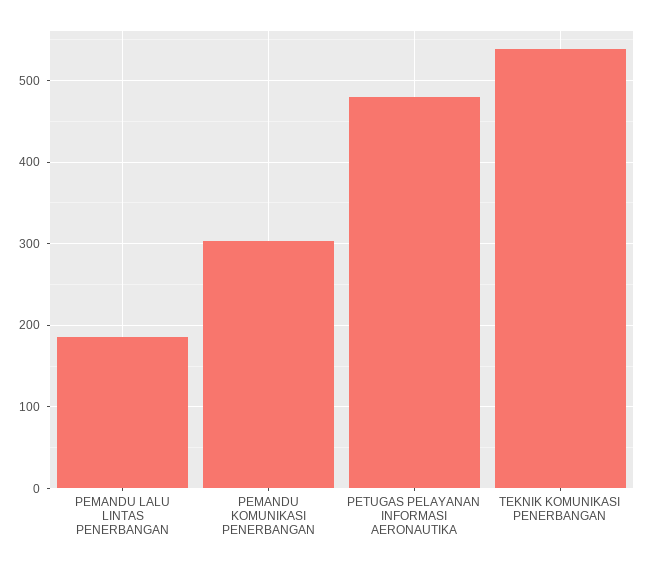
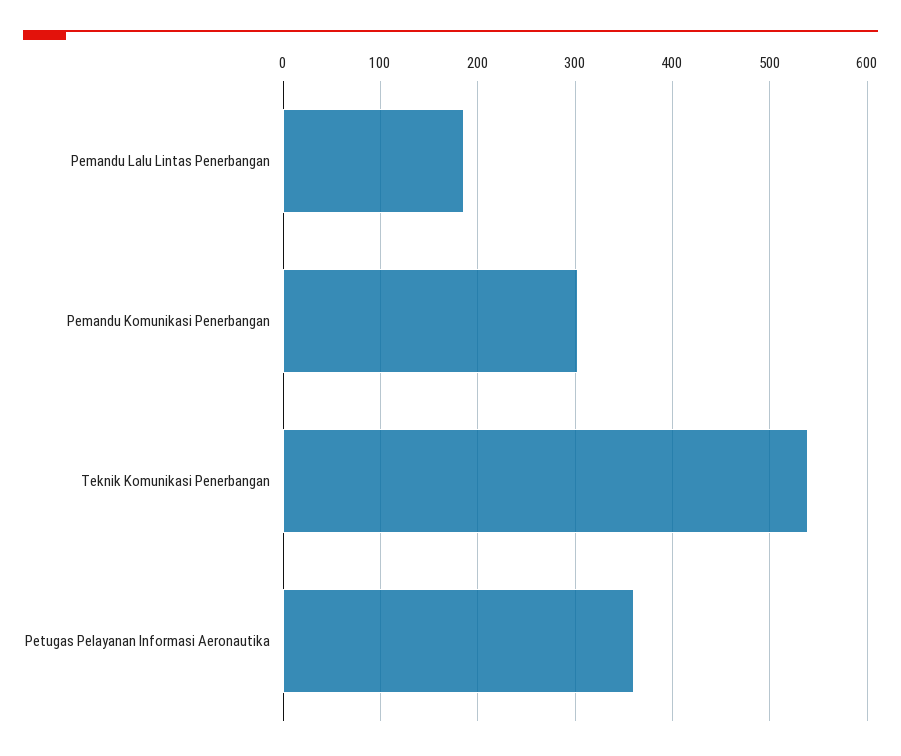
  {
    "PEMANDU LALU LINTAS PENERBANGAN": 190,
    "PEMANDU KOMUNIKASI PENERBANGAN": 300,
-   "PETUGAS PELAYANAN INFORMASI AERONAUTIKA": 480,
+   "PETUGAS PELAYANAN INFORMASI AERONAUTIKA": 360,
    "TEKNIK KOMUNIKASI PENERBANGAN": 540
  }

